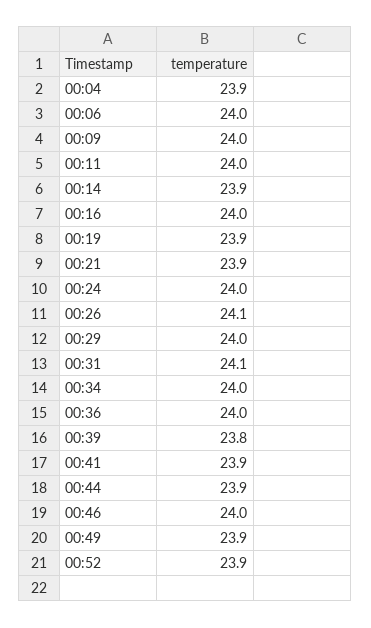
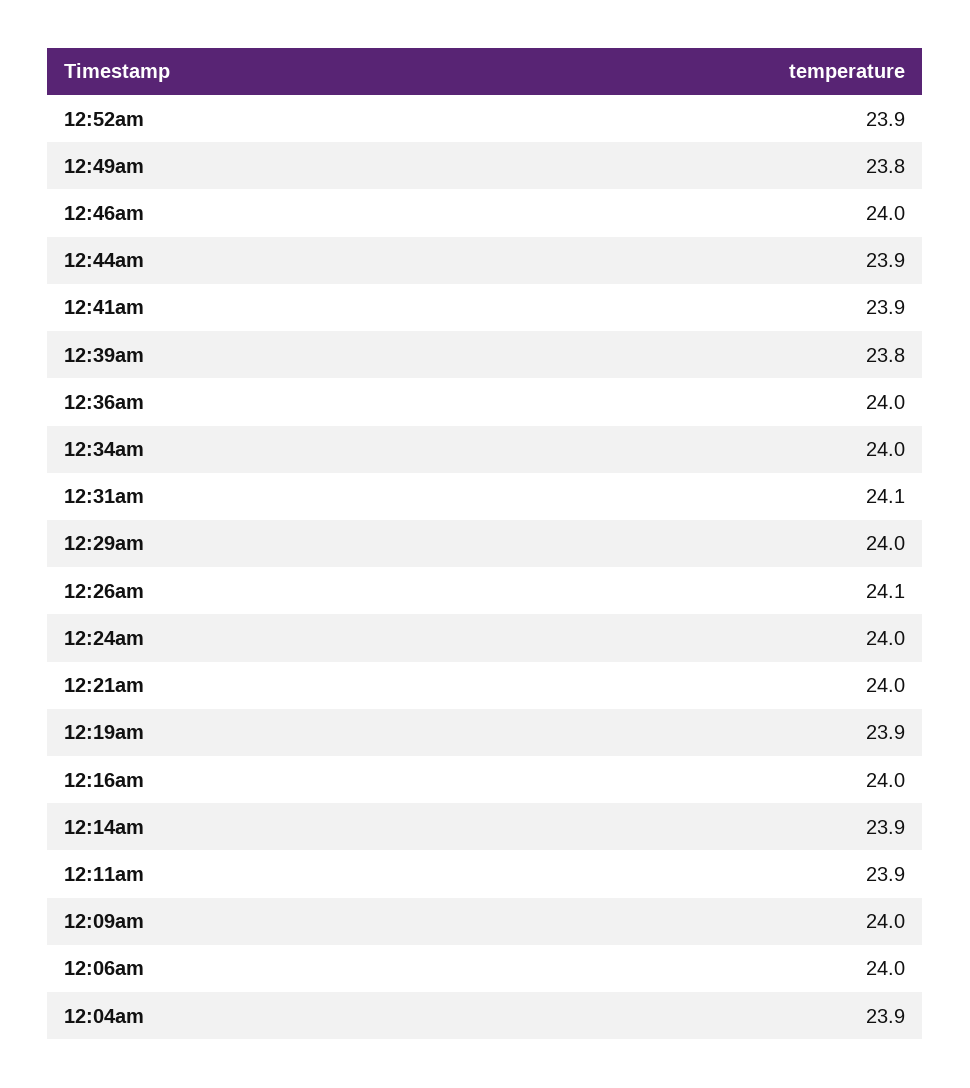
  {
    "00:04": 23.9,
    "00:06": 24,
    "00:09": 24,
-   "00:11": 24,
+   "00:11": 23.9,
    "00:14": 23.9,
    "00:16": 24,
    "00:19": 23.9,
-   "00:21": 23.9,
+   "00:21": 24,
    "00:24": 24,
    "00:26": 24.1,
    "00:29": 24,
    "00:31": 24.1,
    "00:34": 24,
    "00:36": 24,
    "00:39": 23.8,
    "00:41": 23.9,
    "00:44": 23.9,
    "00:46": 24,
-   "00:49": 23.9,
+   "00:49": 23.8,
    "00:52": 23.9
  }

